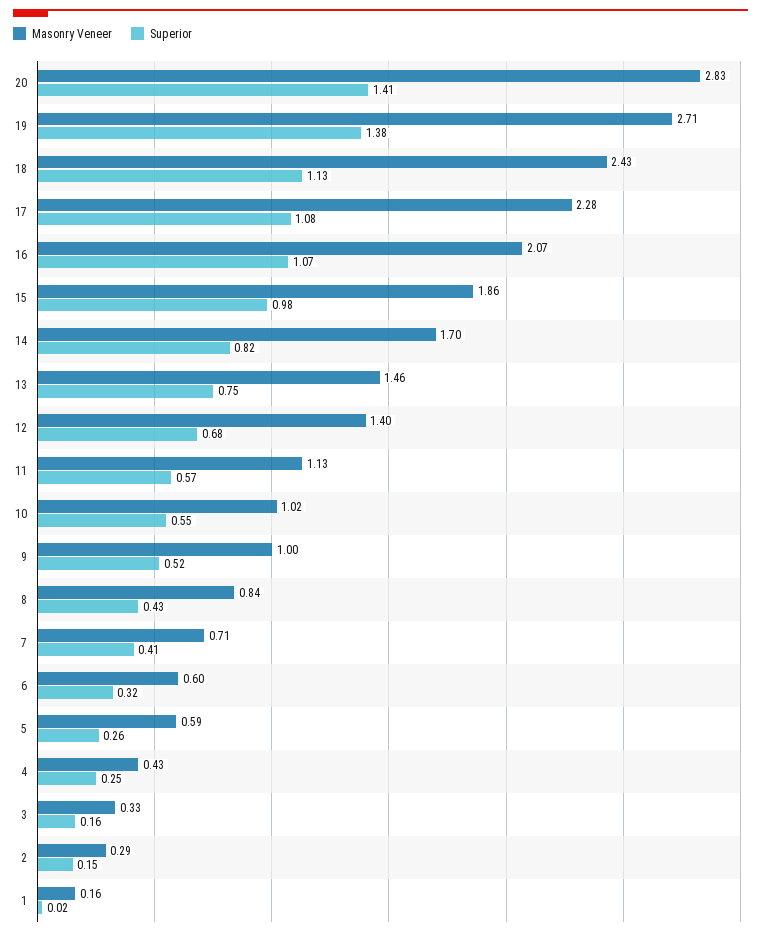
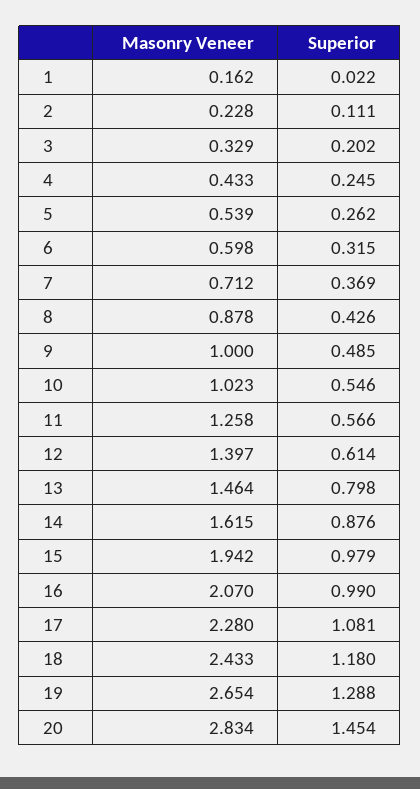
  {
    "Masonry Veneer": {
      "20": 2.834,
-     "19": 2.71,
+     "19": 2.654,
      "18": 2.433,
      "17": 2.28,
      "16": 2.07,
-     "15": 1.86,
+     "15": 1.942,
-     "14": 1.7,
+     "14": 1.615,
      "13": 1.464,
      "12": 1.397,
-     "11": 1.13,
+     "11": 1.258,
      "10": 1.023,
      "9": 1,
-     "8": 0.84,
+     "8": 0.878,
      "7": 0.712,
      "6": 0.598,
-     "5": 0.59,
+     "5": 0.539,
      "4": 0.433,
      "3": 0.329,
-     "2": 0.29,
+     "2": 0.228,
      "1": 0.162
    },
    "Superior": {
-     "20": 1.41,
+     "20": 1.454,
-     "19": 1.38,
+     "19": 1.288,
-     "18": 1.13,
+     "18": 1.18,
      "17": 1.081,
-     "16": 1.07,
+     "16": 0.99,
      "15": 0.979,
-     "14": 0.82,
+     "14": 0.876,
-     "13": 0.75,
+     "13": 0.798,
-     "12": 0.68,
+     "12": 0.614,
      "11": 0.566,
      "10": 0.546,
-     "9": 0.52,
+     "9": 0.485,
      "8": 0.426,
-     "7": 0.41,
+     "7": 0.369,
      "6": 0.315,
      "5": 0.262,
      "4": 0.245,
-     "3": 0.16,
+     "3": 0.202,
-     "2": 0.15,
+     "2": 0.111,
      "1": 0.022
    }
  }

